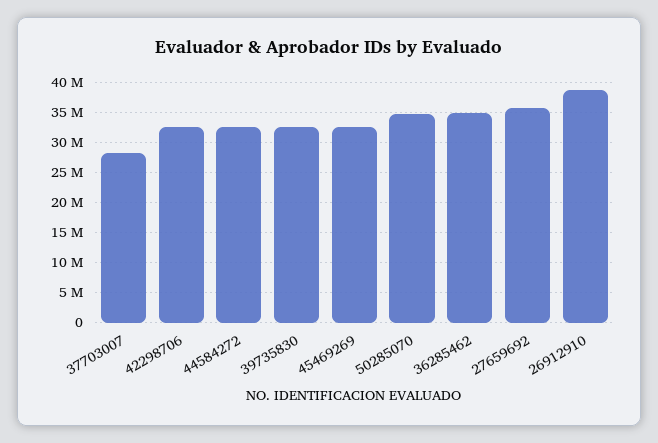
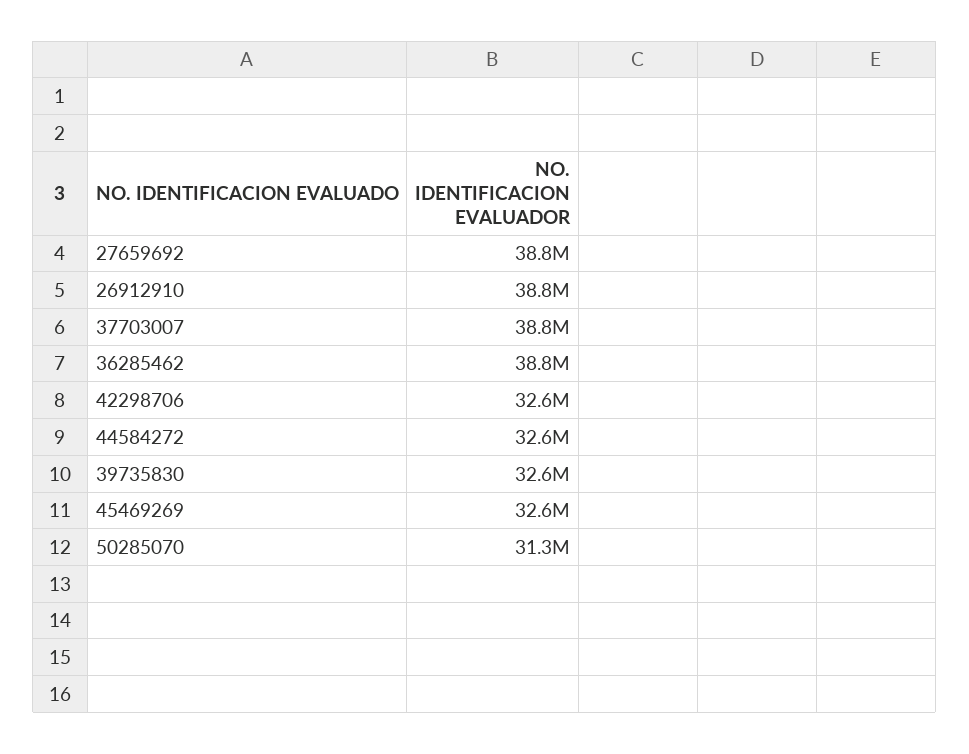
  {
-   "37703007": 28000000,
+   "37703007": 38800000,
    "42298706": 32600000,
    "44584272": 32600000,
    "39735830": 32600000,
    "45469269": 32600000,
-   "50285070": 35000000,
+   "50285070": 31300000,
-   "36285462": 35000000,
+   "36285462": 38800000,
-   "27659692": 36000000,
+   "27659692": 38800000,
    "26912910": 38800000
  }

